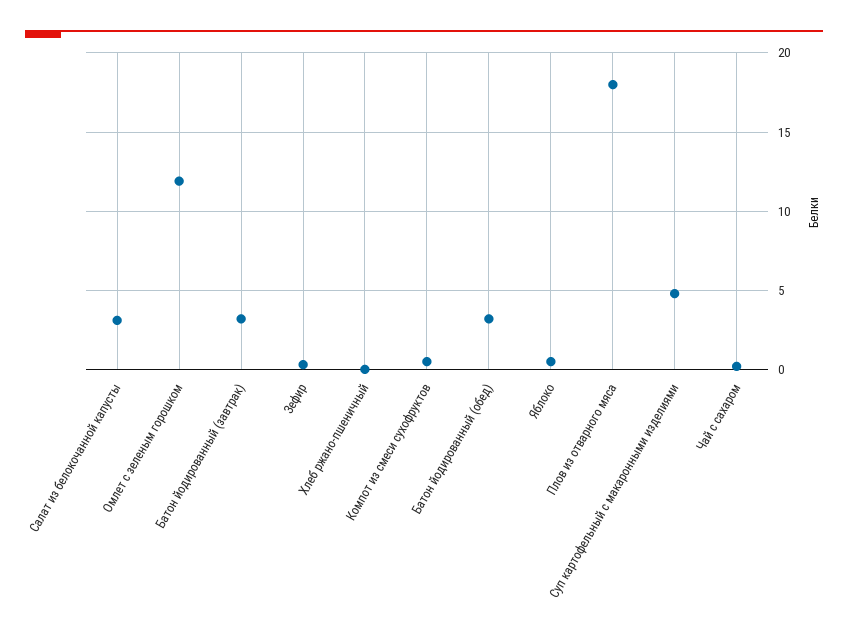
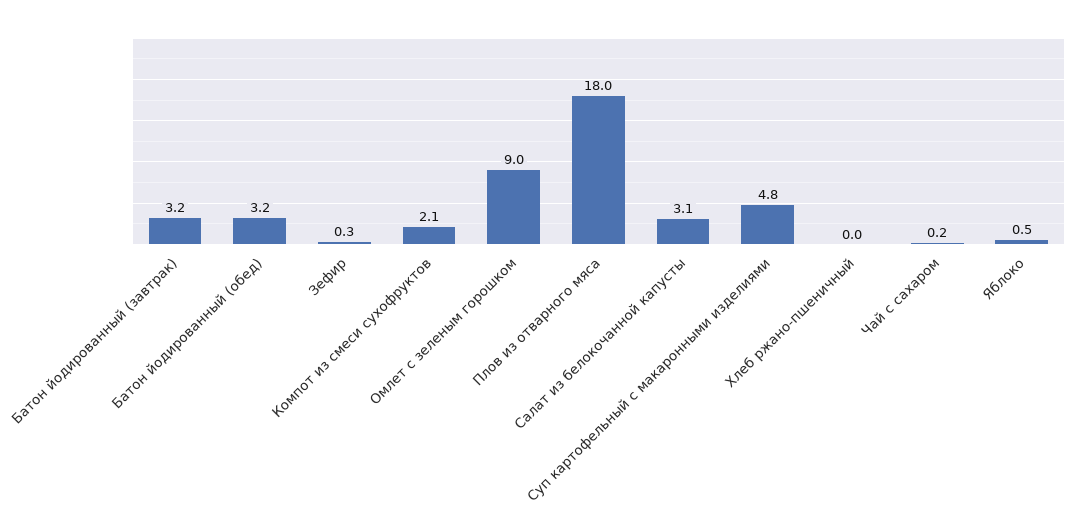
  {
    "Салат из белокочанной капусты": 3.1,
-   "Омлет с зеленым горошком": 12,
+   "Омлет с зеленым горошком": 9,
    "Батон йодированный (завтрак)": 3.2,
    "Зефир": 0.3,
    "Хлеб ржано-пшеничный": 0,
-   "Компот из смеси сухофруктов": 0.5,
+   "Компот из смеси сухофруктов": 2.1,
    "Батон йодированный (обед)": 3.2,
    "Яблоко": 0.5,
    "Плов из отварного мяса": 18,
    "Суп картофельный с макаронными изделиями": 4.8,
    "Чай с сахаром": 0.2
  }

